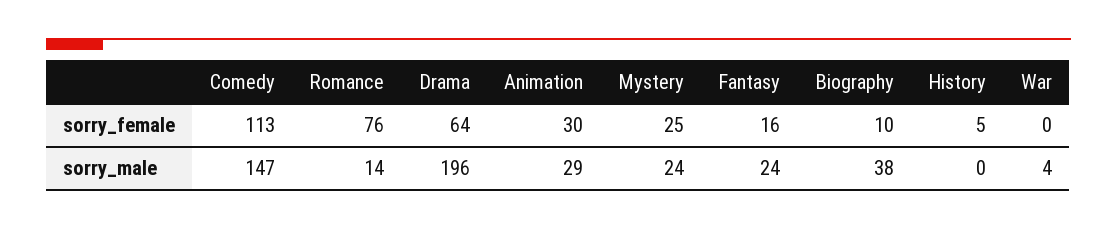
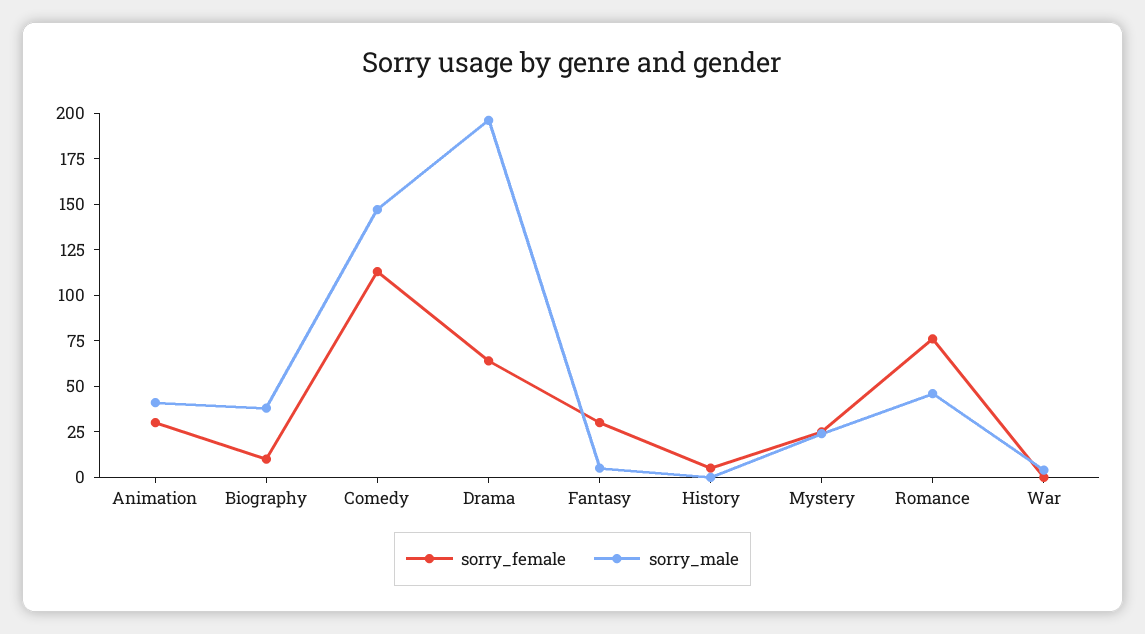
  {
    "sorry_female": {
      "Comedy": 113,
      "Romance": 76,
      "Drama": 64,
      "Animation": 30,
      "Mystery": 25,
-     "Fantasy": 16,
+     "Fantasy": 30,
      "Biography": 10,
      "History": 5,
      "War": 0
    },
    "sorry_male": {
      "Comedy": 147,
-     "Romance": 14,
+     "Romance": 45,
      "Drama": 196,
-     "Animation": 29,
+     "Animation": 40,
      "Mystery": 24,
-     "Fantasy": 24,
+     "Fantasy": 5,
      "Biography": 38,
      "History": 0,
      "War": 4
    }
  }

